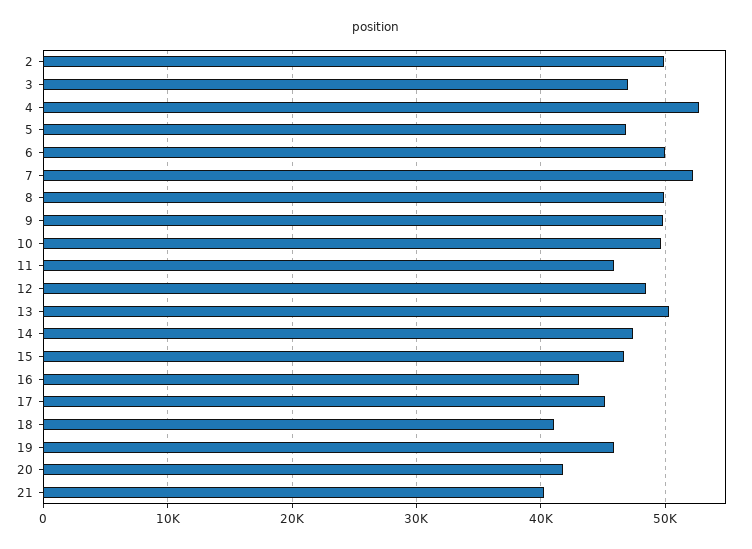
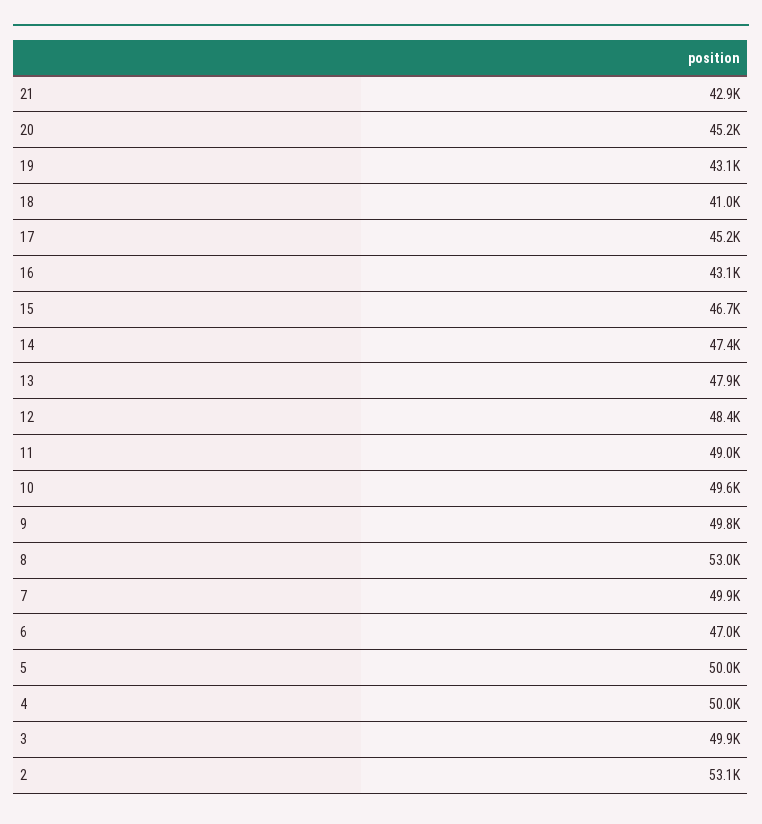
  {
-   "2": 50000,
+   "2": 53100,
-   "3": 47000,
+   "3": 49900,
-   "4": 53000,
+   "4": 50000,
-   "5": 47000,
+   "5": 50000,
-   "6": 50000,
+   "6": 47000,
-   "7": 52000,
+   "7": 49900,
-   "8": 50000,
+   "8": 53000,
    "9": 49800,
    "10": 49600,
-   "11": 46000,
+   "11": 49000,
    "12": 48400,
-   "13": 50000,
+   "13": 47900,
    "14": 47400,
    "15": 46700,
    "16": 43100,
    "17": 45200,
    "18": 41000,
-   "19": 46000,
+   "19": 43100,
-   "20": 42000,
+   "20": 45200,
-   "21": 40000
+   "21": 42900
  }

